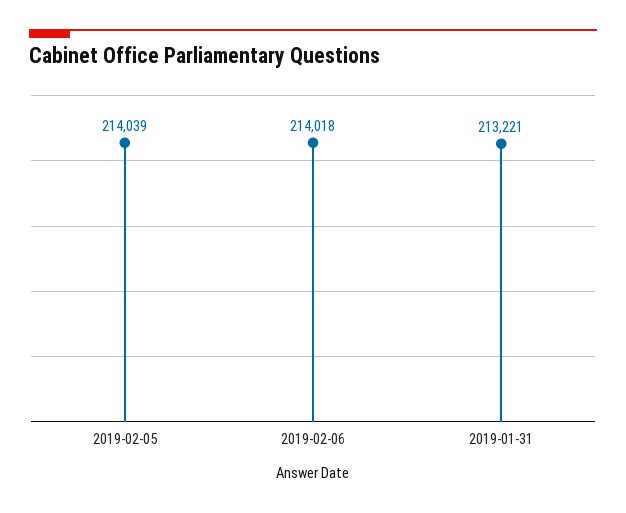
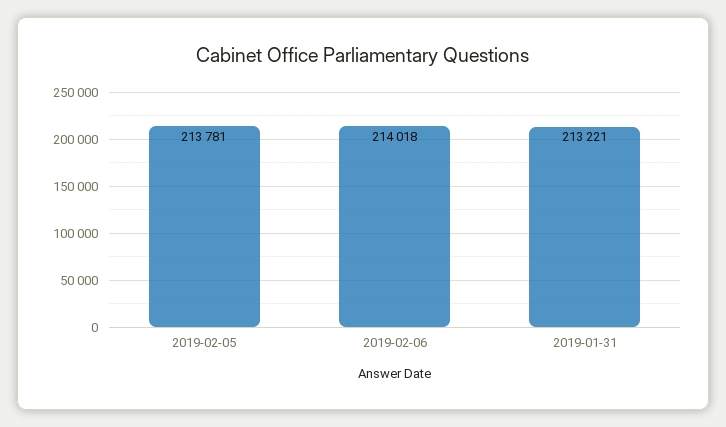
  {
-   "2019-02-05": 214039,
+   "2019-02-05": 213781,
    "2019-02-06": 214018,
    "2019-01-31": 213221
  }

